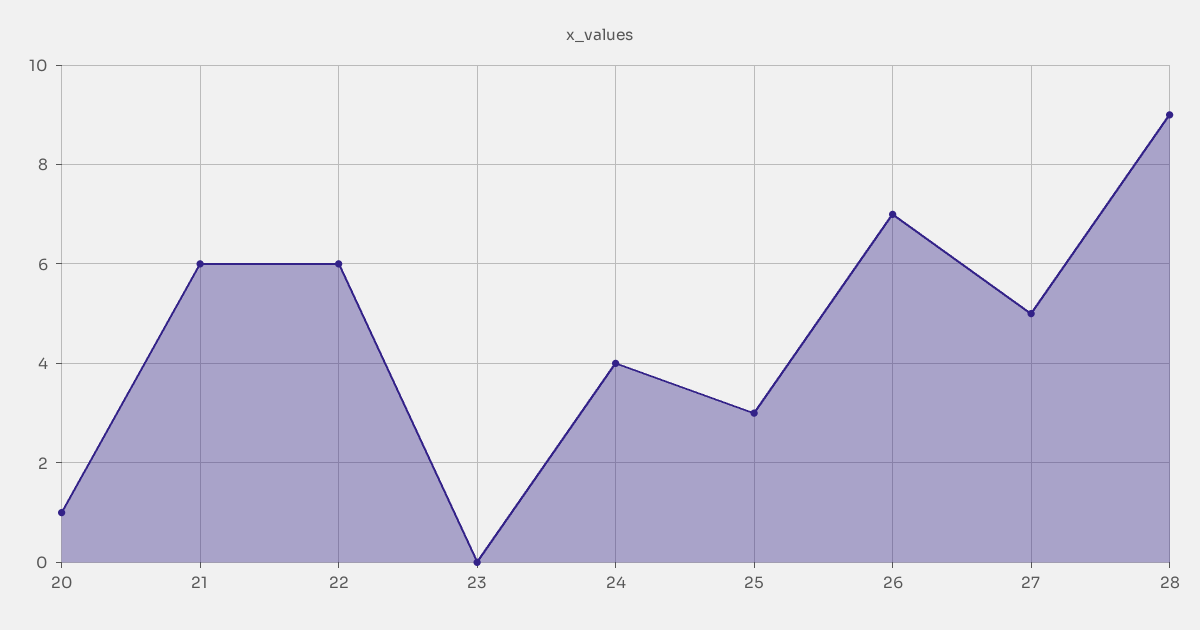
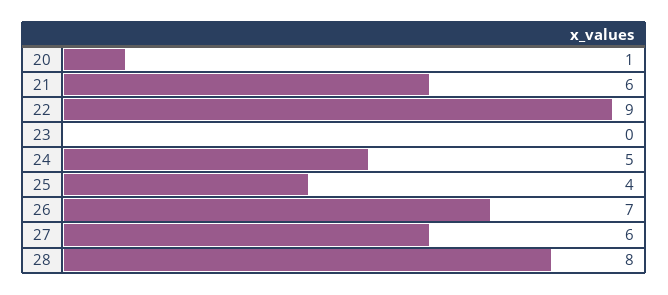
  {
    "20": 1,
    "21": 6,
-   "22": 6,
+   "22": 9,
    "23": 0,
-   "24": 4,
+   "24": 5,
-   "25": 3,
+   "25": 4,
    "26": 7,
-   "27": 5,
+   "27": 6,
-   "28": 9
+   "28": 8
  }

